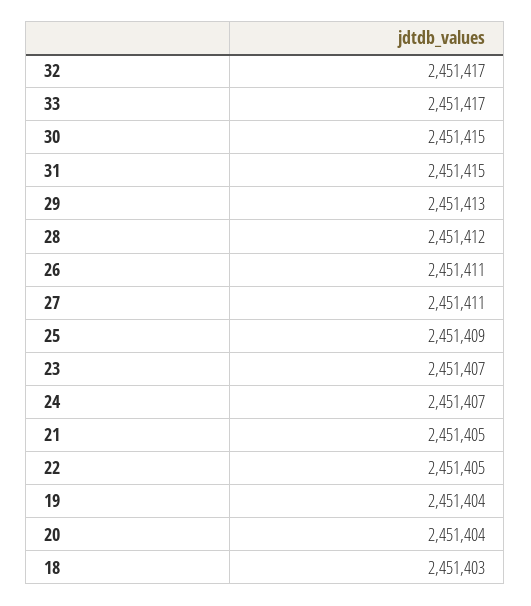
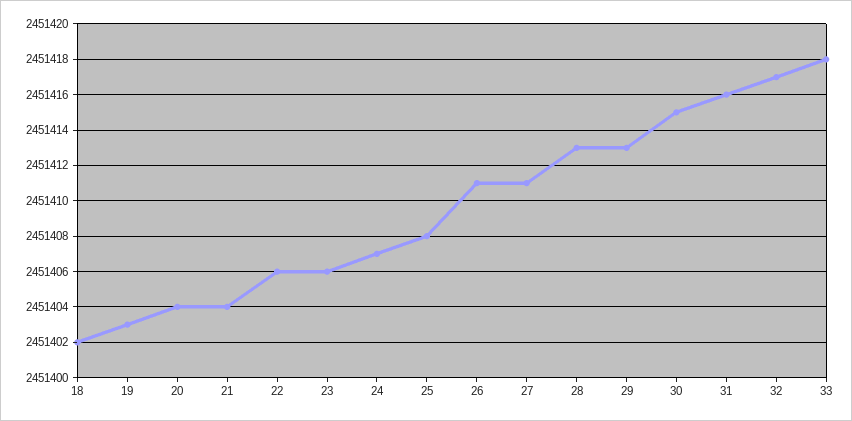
  {
    "32": 2451417,
-   "33": 2451417,
+   "33": 2451418,
    "30": 2451415,
-   "31": 2451415,
+   "31": 2451416,
    "29": 2451413,
-   "28": 2451412,
+   "28": 2451413,
    "26": 2451411,
    "27": 2451411,
-   "25": 2451409,
+   "25": 2451408,
-   "23": 2451407,
+   "23": 2451406,
    "24": 2451407,
-   "21": 2451405,
+   "21": 2451404,
-   "22": 2451405,
+   "22": 2451406,
-   "19": 2451404,
+   "19": 2451403,
    "20": 2451404,
-   "18": 2451403
+   "18": 2451402
  }

